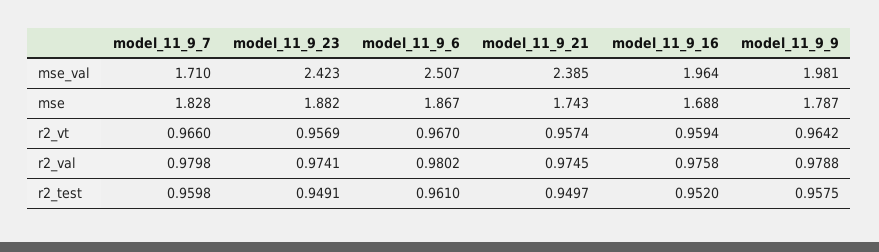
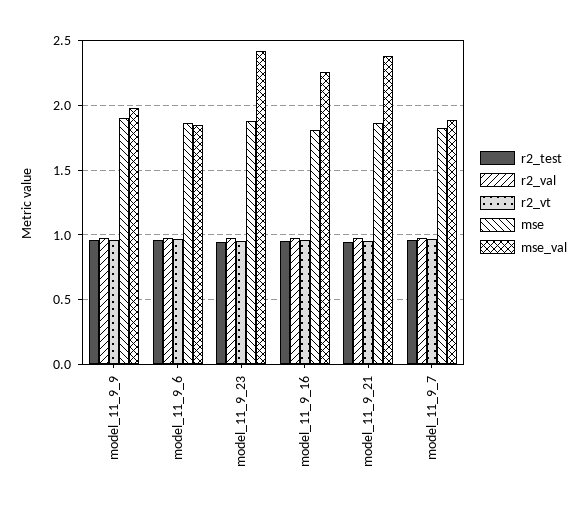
  {
    "mse_val": {
-     "model_11_9_7": 1.71,
+     "model_11_9_7": 1.9,
      "model_11_9_23": 2.423,
-     "model_11_9_6": 2.507,
+     "model_11_9_6": 1.85,
      "model_11_9_21": 2.385,
-     "model_11_9_16": 1.964,
+     "model_11_9_16": 2.25,
      "model_11_9_9": 1.981
    },
    "mse": {
      "model_11_9_7": 1.828,
      "model_11_9_23": 1.882,
      "model_11_9_6": 1.867,
-     "model_11_9_21": 1.743,
+     "model_11_9_21": 1.85,
-     "model_11_9_16": 1.688,
+     "model_11_9_16": 1.8,
-     "model_11_9_9": 1.787
+     "model_11_9_9": 1.9
    },
    "r2_vt": {
      "model_11_9_7": 0.966,
      "model_11_9_23": 0.9569,
      "model_11_9_6": 0.967,
      "model_11_9_21": 0.9574,
      "model_11_9_16": 0.9594,
      "model_11_9_9": 0.9642
    },
    "r2_val": {
      "model_11_9_7": 0.9798,
      "model_11_9_23": 0.9741,
      "model_11_9_6": 0.9802,
      "model_11_9_21": 0.9745,
      "model_11_9_16": 0.9758,
      "model_11_9_9": 0.9788
    },
    "r2_test": {
      "model_11_9_7": 0.9598,
      "model_11_9_23": 0.9491,
      "model_11_9_6": 0.961,
      "model_11_9_21": 0.9497,
      "model_11_9_16": 0.952,
      "model_11_9_9": 0.9575
    }
  }

